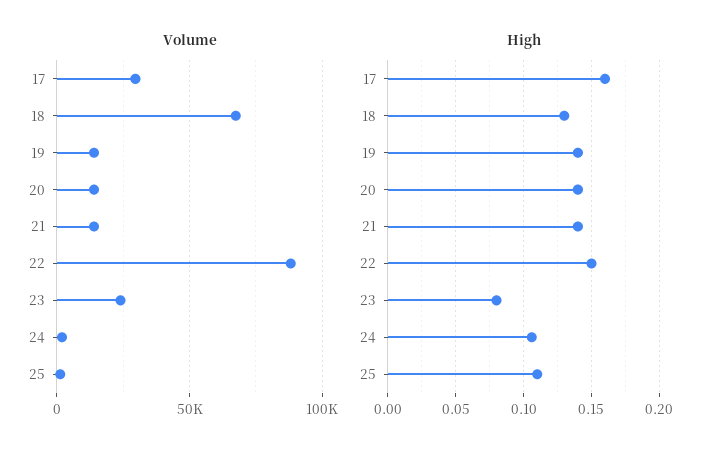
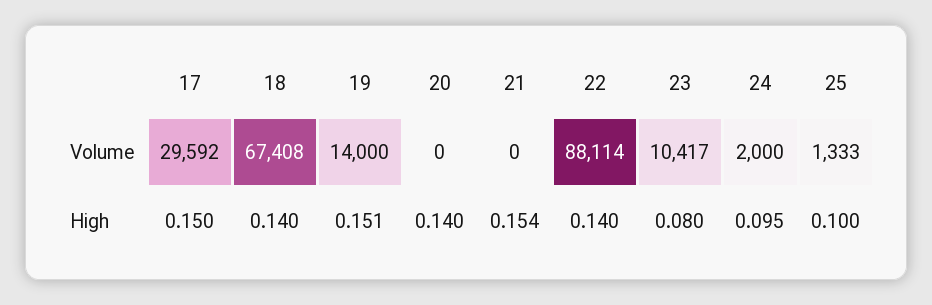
  {
    "Volume": {
      "17": 29592,
      "18": 67408,
      "19": 14000,
-     "20": 15000,
+     "20": 0,
-     "21": 15000,
+     "21": 0,
      "22": 88114,
-     "23": 25000,
+     "23": 10417,
      "24": 2000,
      "25": 1333
    },
    "High": {
-     "17": 0.16,
+     "17": 0.15,
-     "18": 0.13,
+     "18": 0.14,
-     "19": 0.14,
+     "19": 0.151,
      "20": 0.14,
-     "21": 0.14,
+     "21": 0.154,
-     "22": 0.15,
+     "22": 0.14,
      "23": 0.08,
-     "24": 0.105,
+     "24": 0.095,
-     "25": 0.11
+     "25": 0.1
    }
  }

